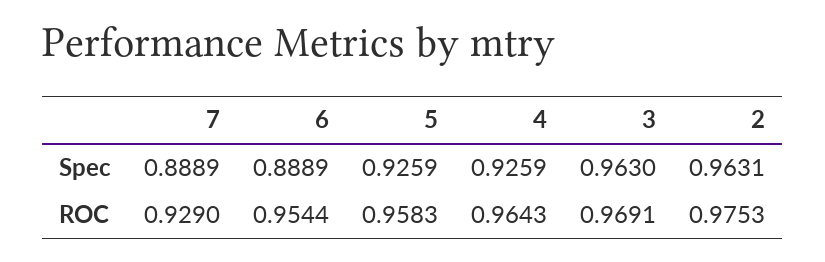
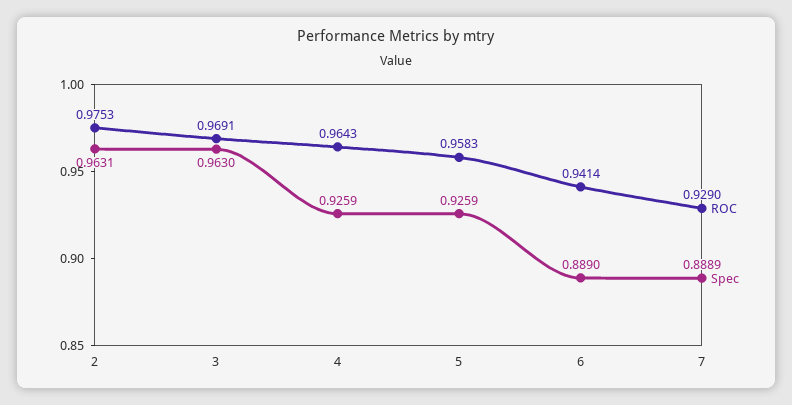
  {
    "Spec": {
      "7": 0.8889,
-     "6": 0.8889,
+     "6": 0.889,
      "5": 0.9259,
      "4": 0.9259,
      "3": 0.963,
      "2": 0.9631
    },
    "ROC": {
      "7": 0.929,
-     "6": 0.9544,
+     "6": 0.9414,
      "5": 0.9583,
      "4": 0.9643,
      "3": 0.9691,
      "2": 0.9753
    }
  }

